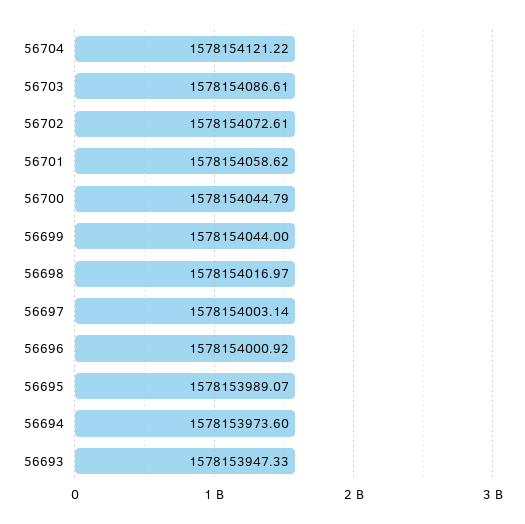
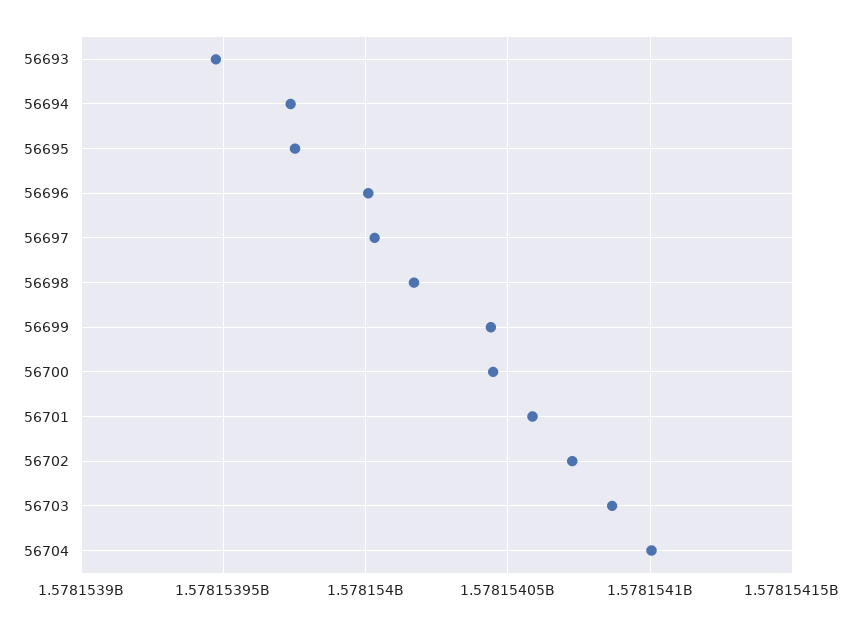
  {
-   "56704": 1578154121.22,
+   "56704": 1578154100,
    "56703": 1578154086.61,
    "56702": 1578154072.61,
    "56701": 1578154058.62,
    "56700": 1578154044.79,
    "56699": 1578154044,
    "56698": 1578154016.97,
    "56697": 1578154003.14,
    "56696": 1578154000.92,
-   "56695": 1578153989.07,
+   "56695": 1578153975,
    "56694": 1578153973.6,
    "56693": 1578153947.33
  }

